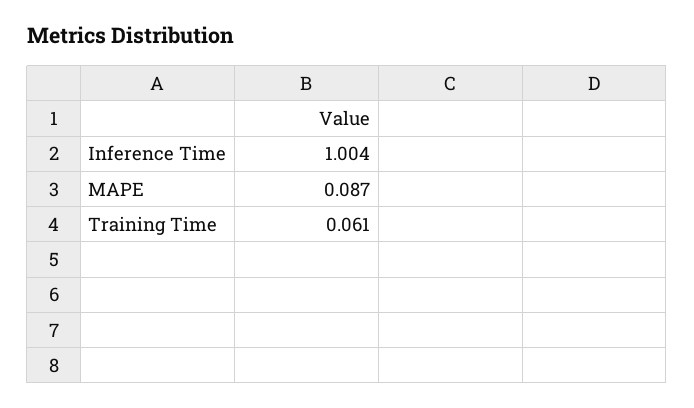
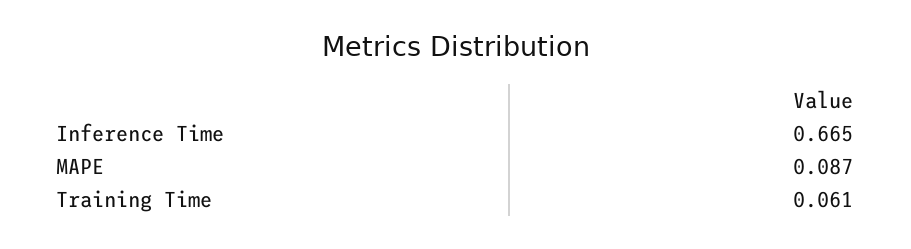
  {
-   "Inference Time": 1.004,
+   "Inference Time": 0.665,
    "MAPE": 0.087,
    "Training Time": 0.061
  }

